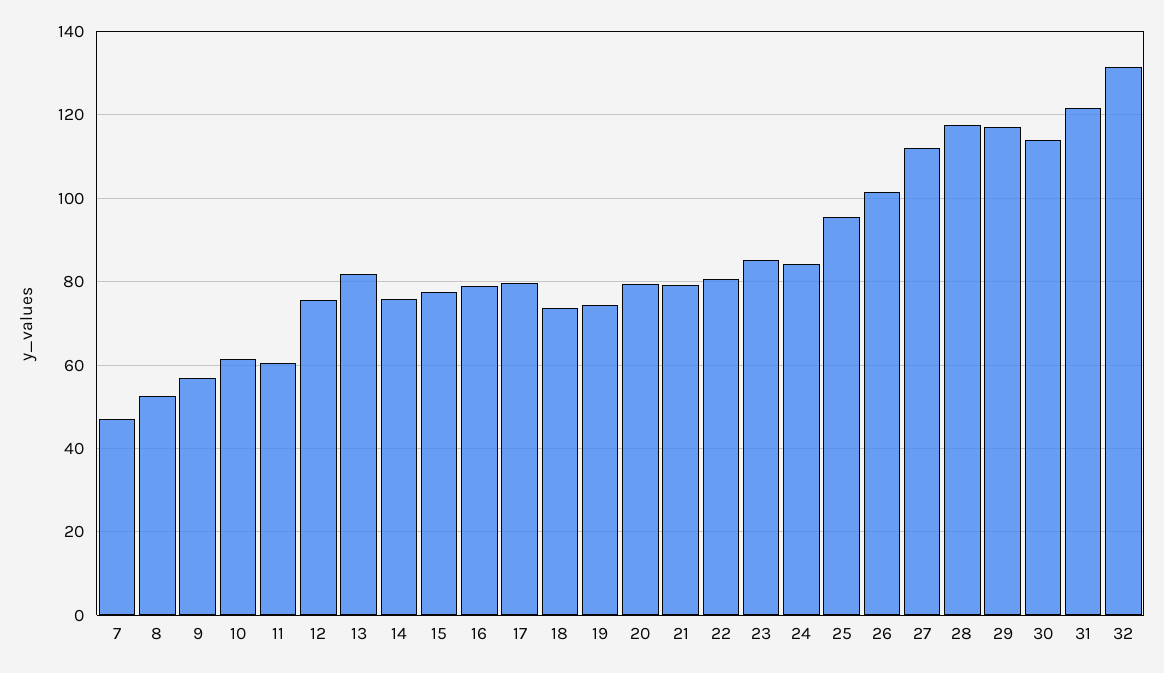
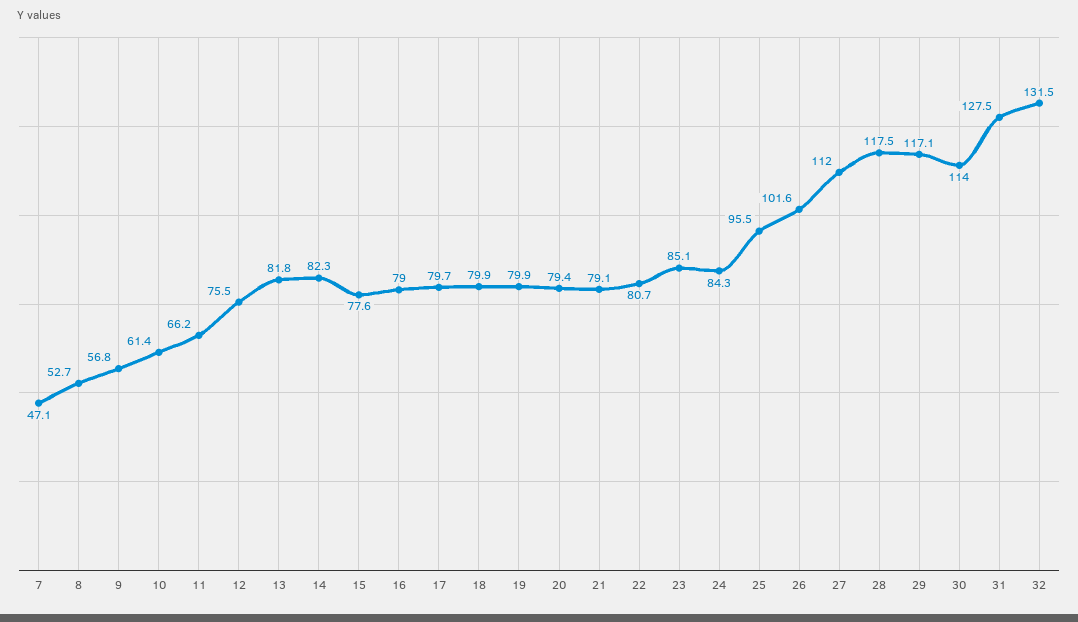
  {
    "7": 47.1,
    "8": 52.7,
    "9": 56.8,
    "10": 61.4,
-   "11": 60,
+   "11": 66.2,
    "12": 75.5,
    "13": 81.8,
-   "14": 76,
+   "14": 82.3,
    "15": 77.6,
    "16": 79,
    "17": 79.7,
-   "18": 74,
+   "18": 79.9,
-   "19": 74,
+   "19": 79.9,
    "20": 79.4,
    "21": 79.1,
    "22": 80.7,
    "23": 85.1,
    "24": 84.3,
    "25": 95.5,
    "26": 101.6,
    "27": 112,
    "28": 117.5,
    "29": 117.1,
    "30": 114,
-   "31": 122,
+   "31": 127.5,
    "32": 131.5
  }

